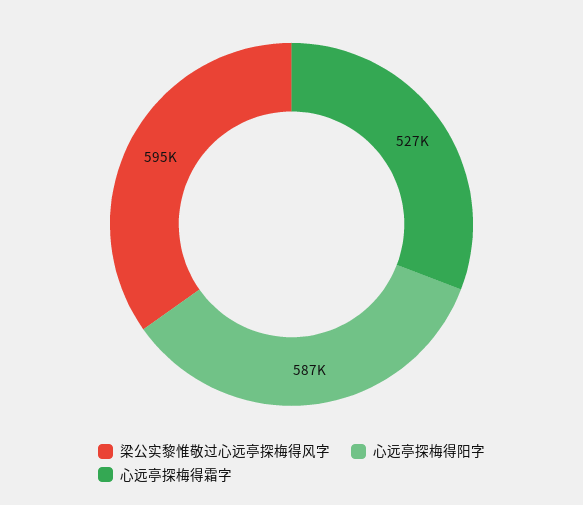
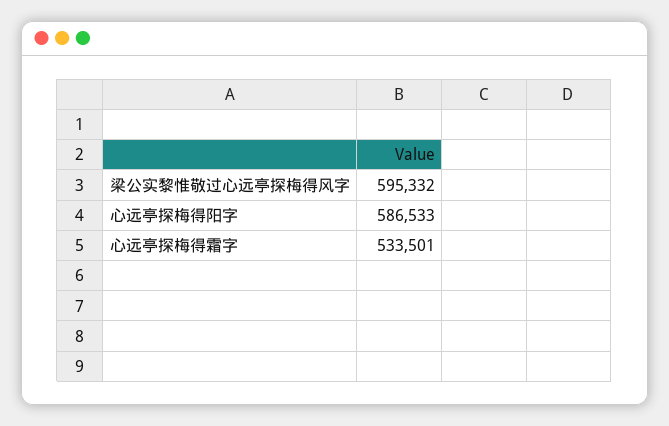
  {
    "梁公实黎惟敬过心远亭探梅得风字": 595332,
    "心远亭探梅得阳字": 586533,
-   "心远亭探梅得霜字": 527000
+   "心远亭探梅得霜字": 533501
  }

